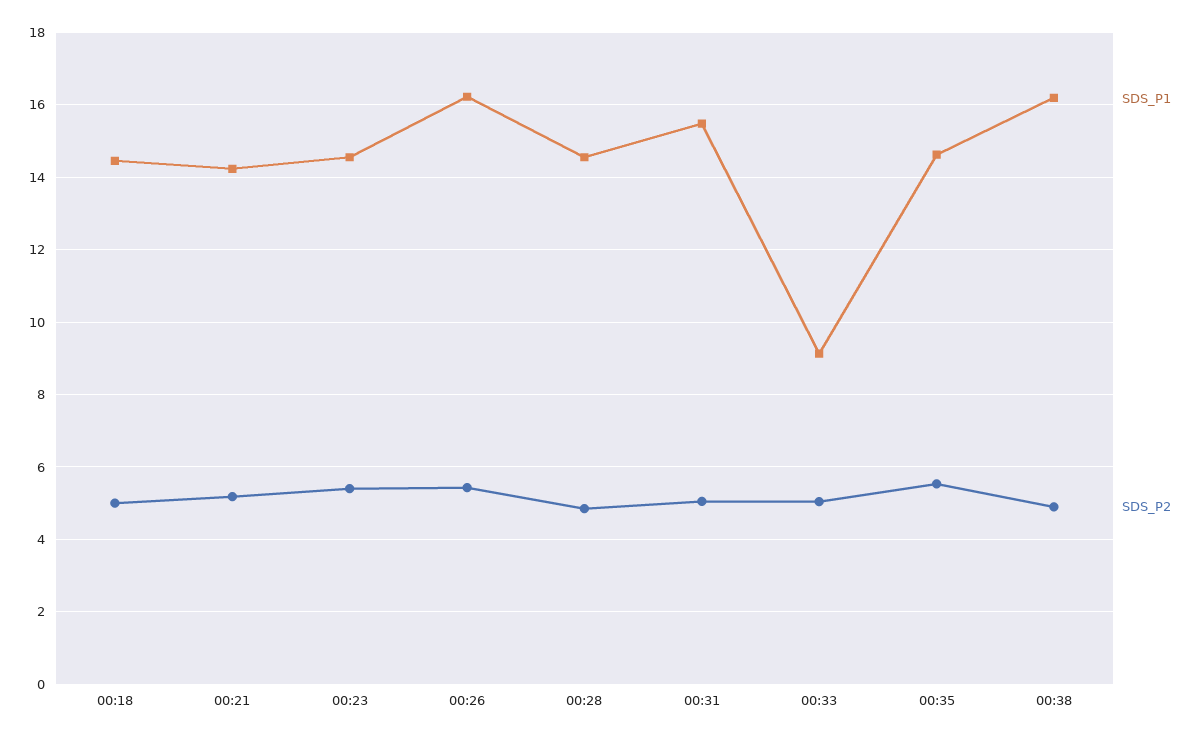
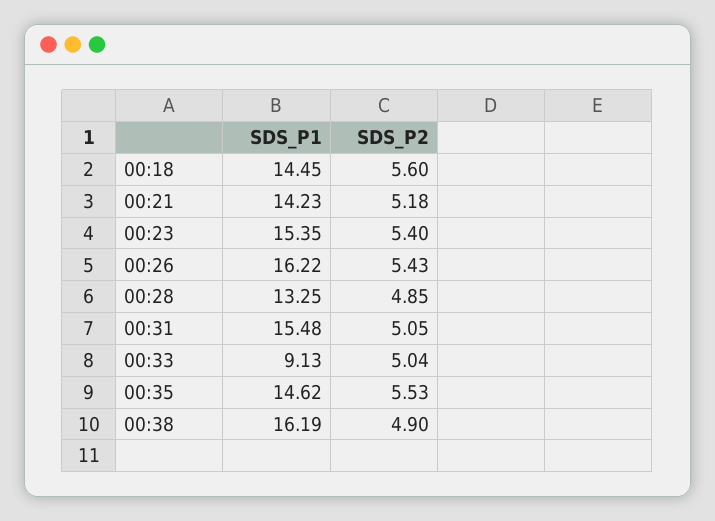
  {
    "SDS_P1": {
      "00:18": 14.45,
      "00:21": 14.23,
-     "00:23": 14.6,
+     "00:23": 15.35,
      "00:26": 16.22,
-     "00:28": 14.6,
+     "00:28": 13.25,
      "00:31": 15.48,
      "00:33": 9.13,
      "00:35": 14.62,
      "00:38": 16.19
    },
    "SDS_P2": {
-     "00:18": 5,
+     "00:18": 5.6,
      "00:21": 5.18,
      "00:23": 5.4,
      "00:26": 5.43,
      "00:28": 4.85,
      "00:31": 5.05,
      "00:33": 5.04,
      "00:35": 5.53,
      "00:38": 4.9
    }
  }

